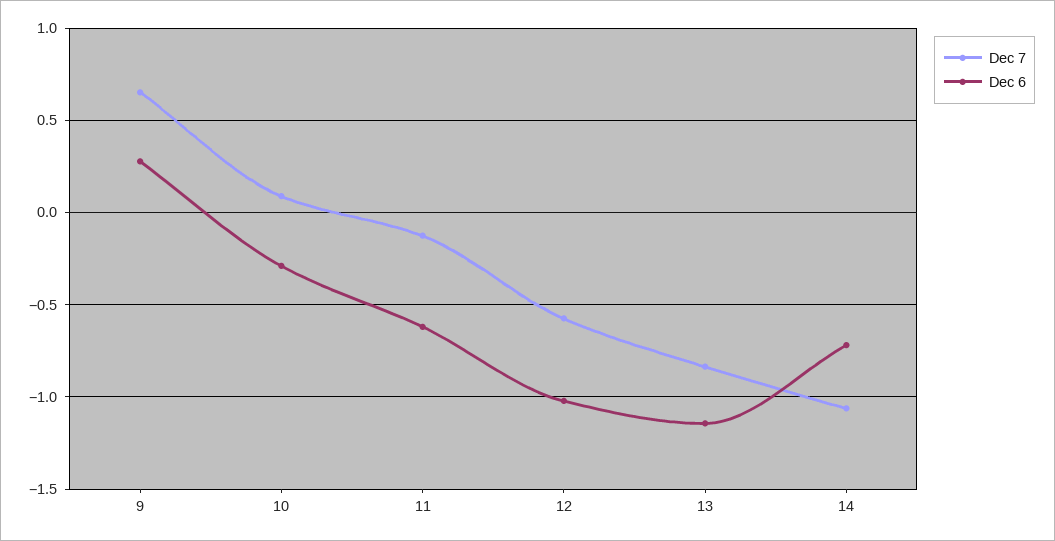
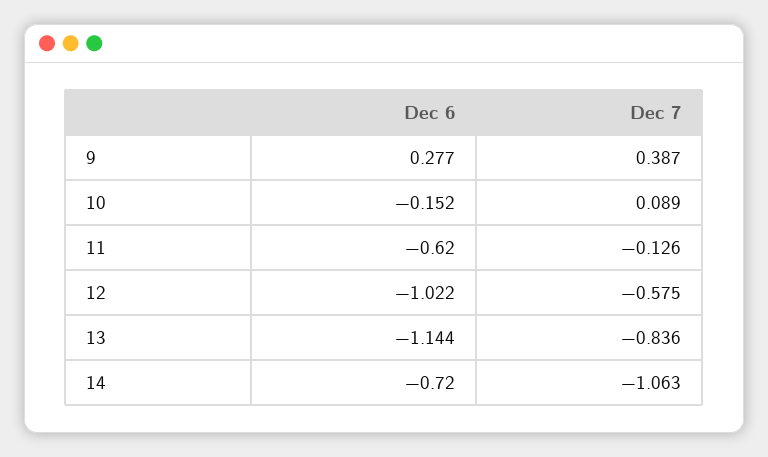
  {
    "Dec 7": {
-     "9": 0.65,
+     "9": 0.387,
      "10": 0.089,
      "11": -0.126,
      "12": -0.575,
      "13": -0.836,
      "14": -1.063
    },
    "Dec 6": {
      "9": 0.277,
-     "10": -0.3,
+     "10": -0.152,
      "11": -0.62,
      "12": -1.022,
      "13": -1.144,
      "14": -0.72
    }
  }

